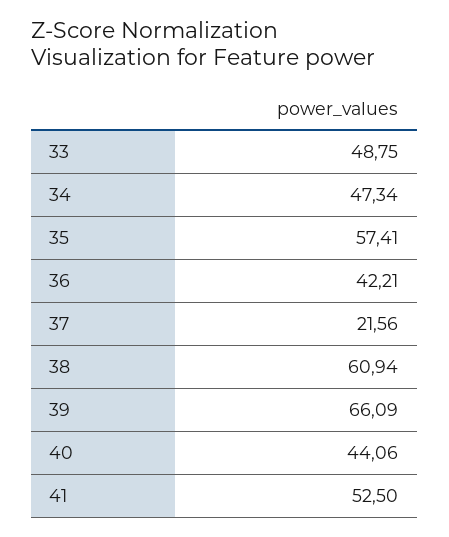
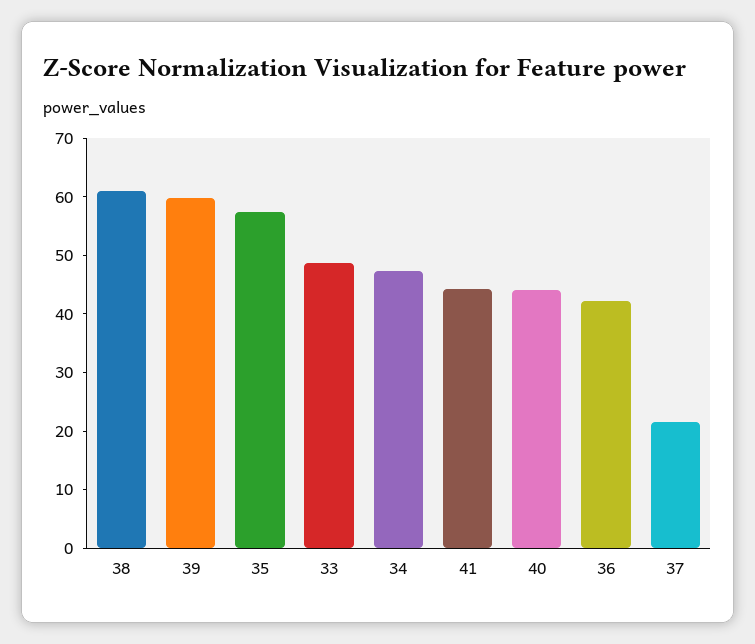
  {
    "33": 48.75,
    "34": 47.34,
    "35": 57.41,
    "36": 42.21,
    "37": 21.56,
    "38": 60.94,
-   "39": 66.09,
+   "39": 60,
    "40": 44.06,
-   "41": 52.5
+   "41": 44
  }

